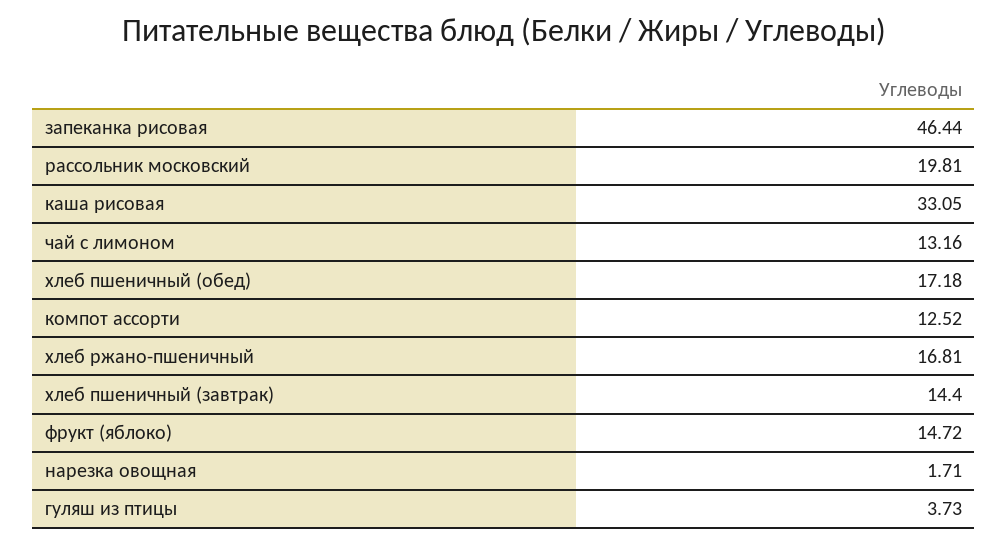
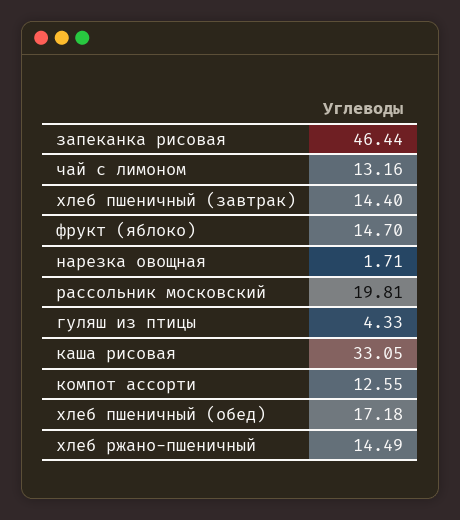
  {
    "запеканка рисовая": 46.44,
    "рассольник московский": 19.81,
    "каша рисовая": 33.05,
    "чай с лимоном": 13.16,
    "хлеб пшеничный (обед)": 17.18,
-   "компот ассорти": 12.52,
+   "компот ассорти": 12.55,
-   "хлеб ржано-пшеничный": 16.81,
+   "хлеб ржано-пшеничный": 14.49,
    "хлеб пшеничный (завтрак)": 14.4,
-   "фрукт (яблоко)": 14.72,
+   "фрукт (яблоко)": 14.7,
    "нарезка овощная": 1.71,
-   "гуляш из птицы": 3.73
+   "гуляш из птицы": 4.33
  }

